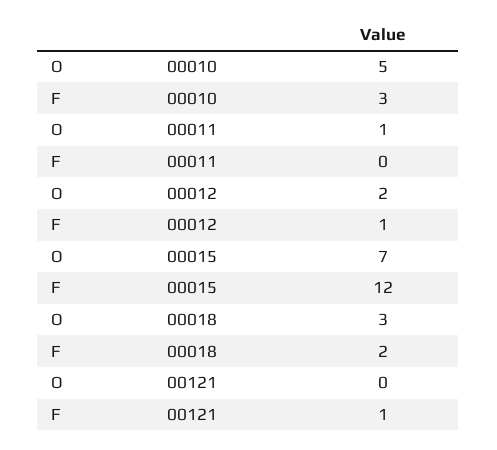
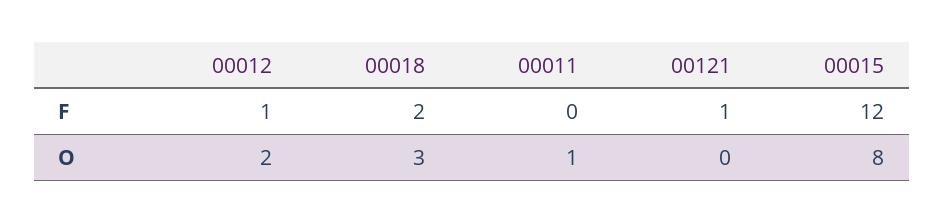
  {
    "O": {
-     "00010": 5,
      "00011": 1,
      "00012": 2,
-     "00015": 7,
+     "00015": 8,
      "00018": 3,
      "00121": 0
    },
    "F": {
-     "00010": 3,
      "00011": 0,
      "00012": 1,
      "00015": 12,
      "00018": 2,
      "00121": 1
    }
  }

